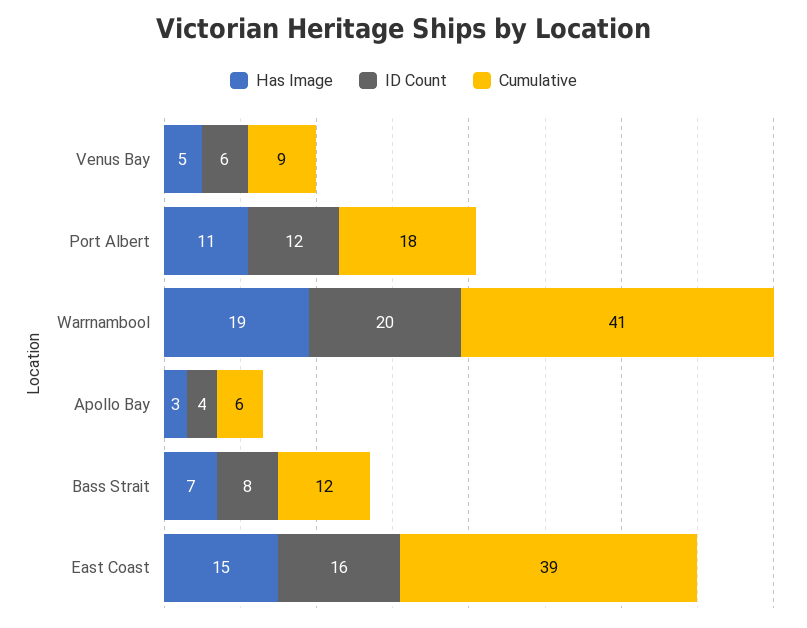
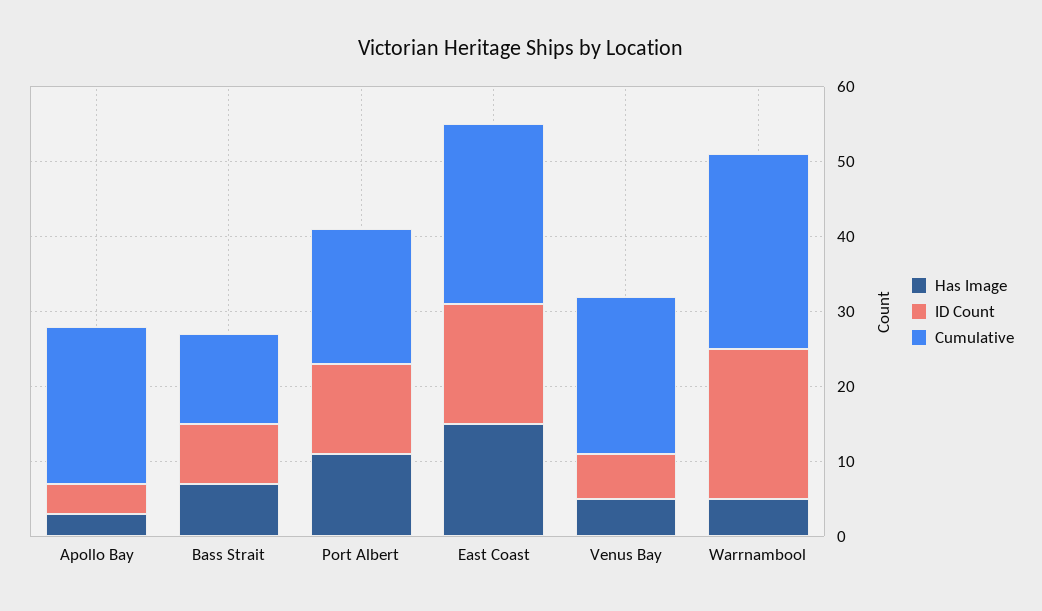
  {
    "Has Image": {
      "Venus Bay": 5,
      "Port Albert": 11,
-     "Warrnambool": 19,
+     "Warrnambool": 5,
      "Apollo Bay": 3,
      "Bass Strait": 7,
      "East Coast": 15
    },
    "ID Count": {
      "Venus Bay": 6,
      "Port Albert": 12,
      "Warrnambool": 20,
      "Apollo Bay": 4,
      "Bass Strait": 8,
      "East Coast": 16
    },
    "Cumulative": {
-     "Venus Bay": 9,
+     "Venus Bay": 20,
      "Port Albert": 18,
-     "Warrnambool": 41,
+     "Warrnambool": 25,
-     "Apollo Bay": 6,
+     "Apollo Bay": 20,
      "Bass Strait": 12,
-     "East Coast": 39
+     "East Coast": 25
    }
  }

